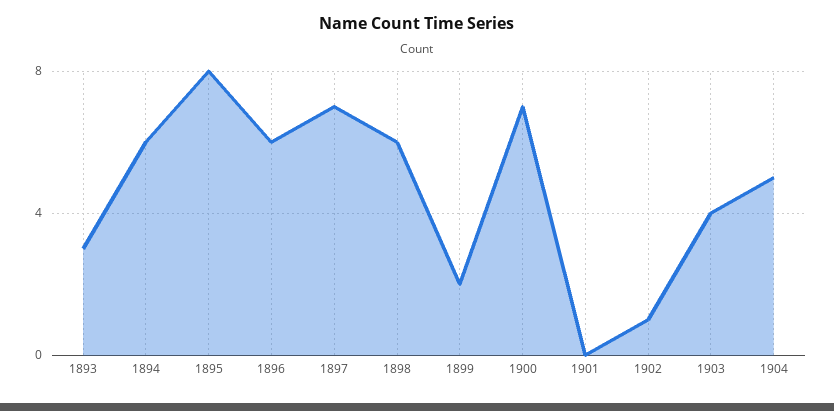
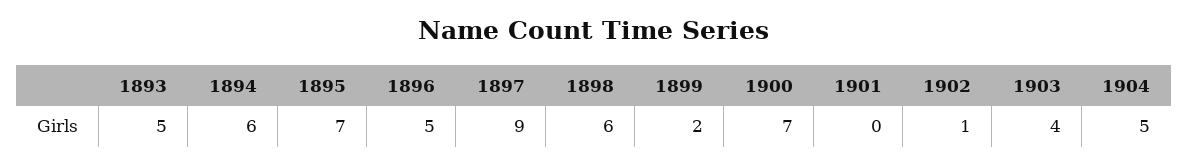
  {
-   "1893": 3,
+   "1893": 5,
    "1894": 6,
-   "1895": 8,
+   "1895": 7,
-   "1896": 6,
+   "1896": 5,
-   "1897": 7,
+   "1897": 9,
    "1898": 6,
    "1899": 2,
    "1900": 7,
    "1901": 0,
    "1902": 1,
    "1903": 4,
    "1904": 5
  }

